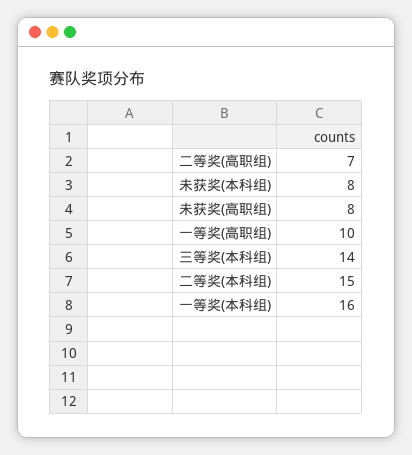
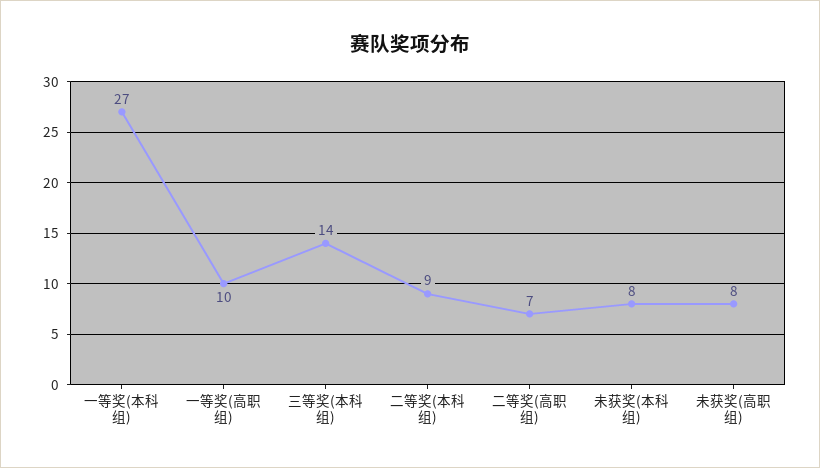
  {
    "二等奖(高职组)": 7,
    "未获奖(本科组)": 8,
    "未获奖(高职组)": 8,
    "一等奖(高职组)": 10,
    "三等奖(本科组)": 14,
-   "二等奖(本科组)": 15,
+   "二等奖(本科组)": 9,
-   "一等奖(本科组)": 16
+   "一等奖(本科组)": 27
  }

